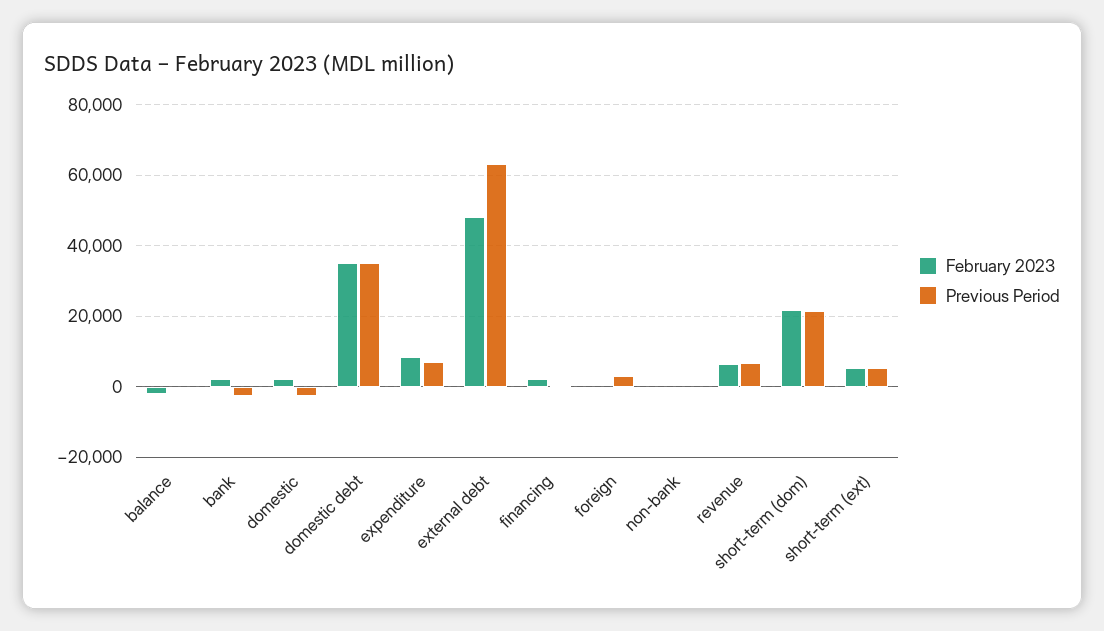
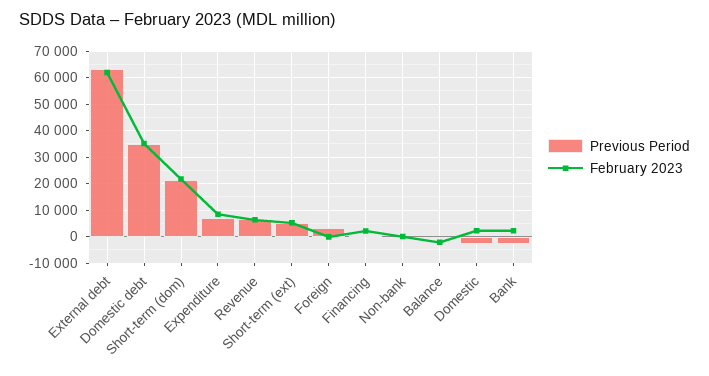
  {
    "February 2023": {
      "balance": -2000,
      "bank": 2000,
      "domestic": 2000,
      "domestic debt": 36000,
      "expenditure": 8000,
-     "external debt": 48000,
+     "external debt": 62500,
      "financing": 2000,
      "foreign": 0,
      "non-bank": 0,
      "revenue": 6000,
      "short-term (dom)": 22000,
      "short-term (ext)": 6000
    },
    "Previous Period": {
      "balance": 0,
      "bank": -2000,
      "domestic": -2000,
      "domestic debt": 36000,
      "expenditure": 8000,
      "external debt": 64000,
      "financing": 0,
      "foreign": 4000,
      "non-bank": 0,
      "revenue": 6000,
      "short-term (dom)": 22000,
      "short-term (ext)": 6000
    }
  }

